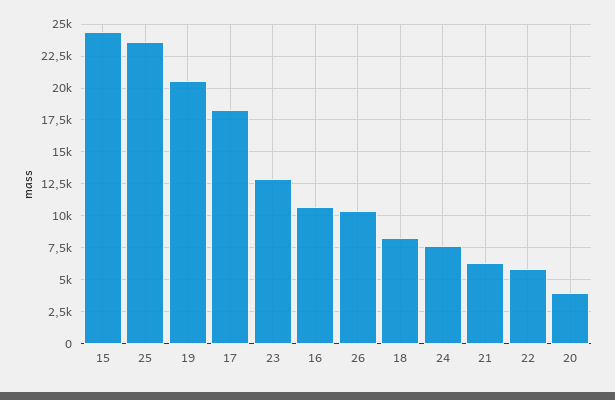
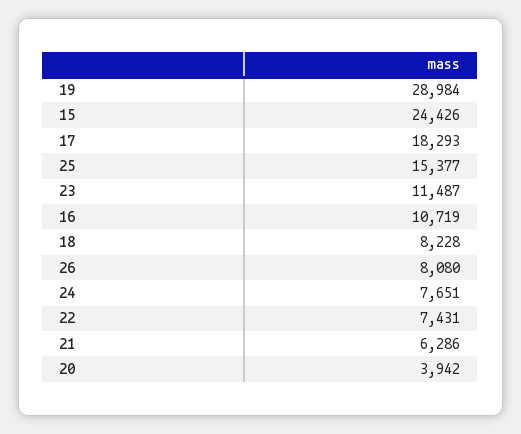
  {
    "15": 24426,
-   "25": 23500,
+   "25": 15377,
-   "19": 20500,
+   "19": 28984,
    "17": 18293,
-   "23": 13000,
+   "23": 11487,
    "16": 10719,
-   "26": 10500,
+   "26": 8080,
    "18": 8228,
    "24": 7651,
    "21": 6286,
-   "22": 6000,
+   "22": 7431,
    "20": 3942
  }

